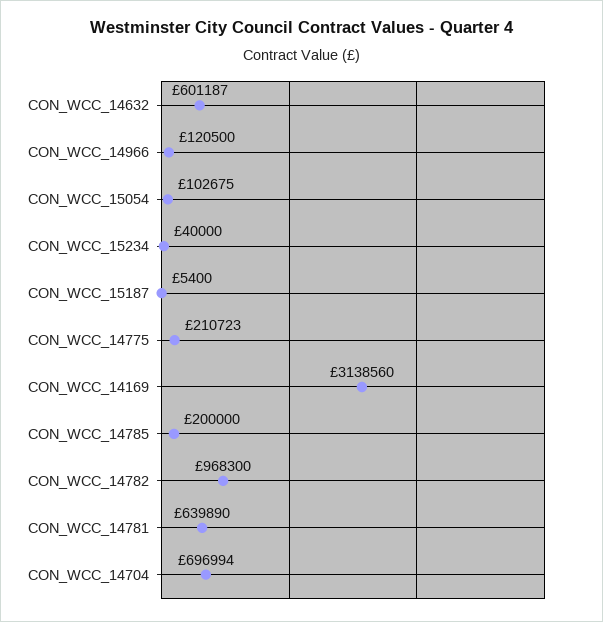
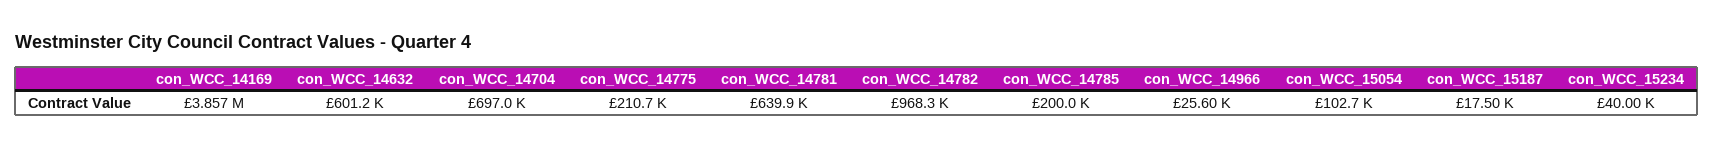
  {
    "CON_WCC_14632": 601187,
-   "CON_WCC_14966": 120500,
+   "CON_WCC_14966": 25600,
    "CON_WCC_15054": 102675,
    "CON_WCC_15234": 40000,
-   "CON_WCC_15187": 5400,
+   "CON_WCC_15187": 17500,
    "CON_WCC_14775": 210723,
-   "CON_WCC_14169": 3138560,
+   "CON_WCC_14169": 3857000,
    "CON_WCC_14785": 200000,
    "CON_WCC_14782": 968300,
    "CON_WCC_14781": 639890,
    "CON_WCC_14704": 696994
  }

